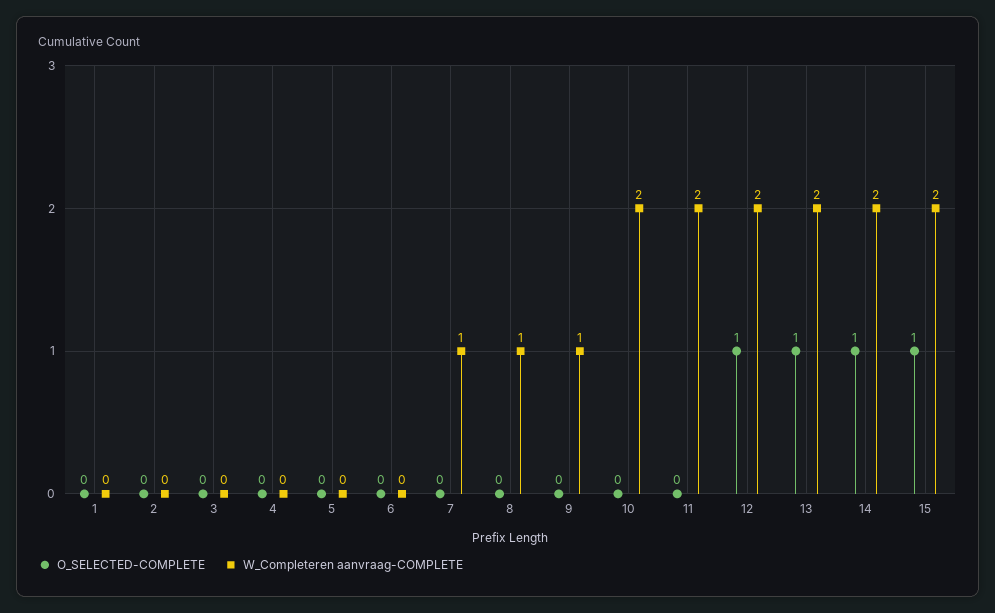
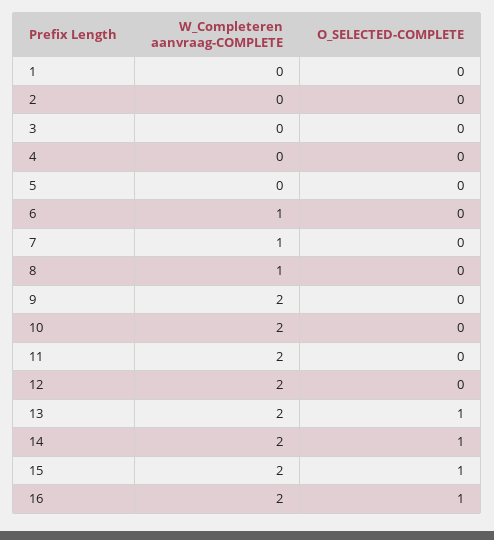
  {
    "O_SELECTED-COMPLETE": {
      "1": 0,
      "2": 0,
      "3": 0,
      "4": 0,
      "5": 0,
      "6": 0,
      "7": 0,
      "8": 0,
      "9": 0,
      "10": 0,
      "11": 0,
-     "12": 1,
+     "12": 0,
      "13": 1,
      "14": 1,
-     "15": 1
+     "15": 1,
+     "16": 1
    },
    "W_Completeren aanvraag-COMPLETE": {
      "1": 0,
      "2": 0,
      "3": 0,
      "4": 0,
      "5": 0,
-     "6": 0,
+     "6": 1,
      "7": 1,
      "8": 1,
-     "9": 1,
+     "9": 2,
      "10": 2,
      "11": 2,
      "12": 2,
      "13": 2,
      "14": 2,
-     "15": 2
+     "15": 2,
+     "16": 2
    }
  }

